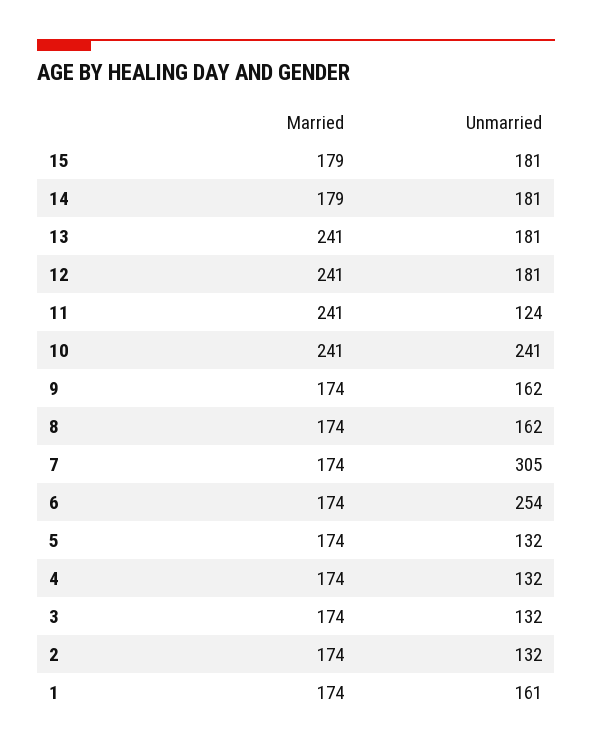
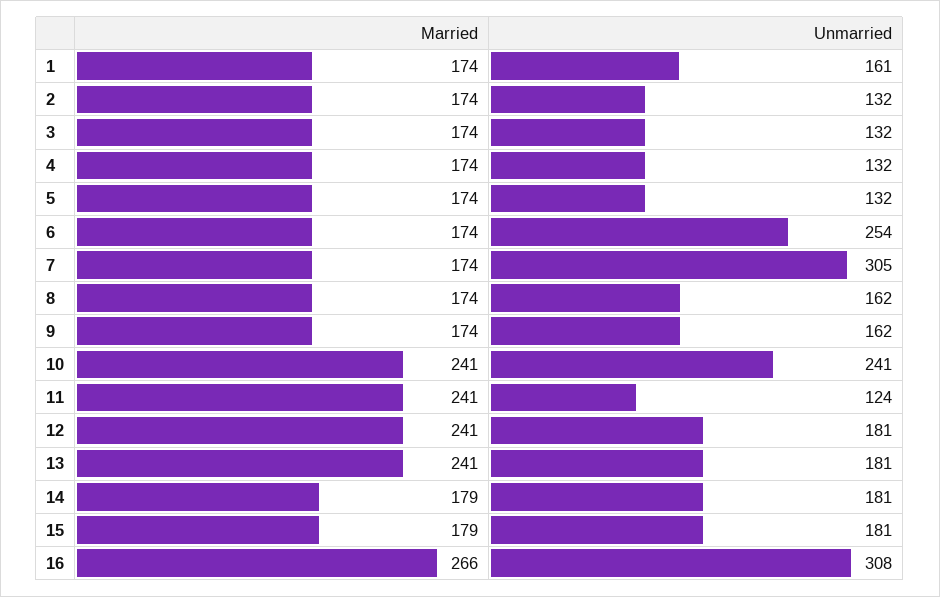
  {
    "Married": {
      "15": 179,
      "14": 179,
      "13": 241,
      "12": 241,
      "11": 241,
      "10": 241,
      "9": 174,
      "8": 174,
      "7": 174,
      "6": 174,
      "5": 174,
      "4": 174,
      "3": 174,
      "2": 174,
-     "1": 174
+     "1": 174,
+     "16": 266
    },
    "Unmarried": {
      "15": 181,
      "14": 181,
      "13": 181,
      "12": 181,
      "11": 124,
      "10": 241,
      "9": 162,
      "8": 162,
      "7": 305,
      "6": 254,
      "5": 132,
      "4": 132,
      "3": 132,
      "2": 132,
-     "1": 161
+     "1": 161,
+     "16": 308
    }
  }

